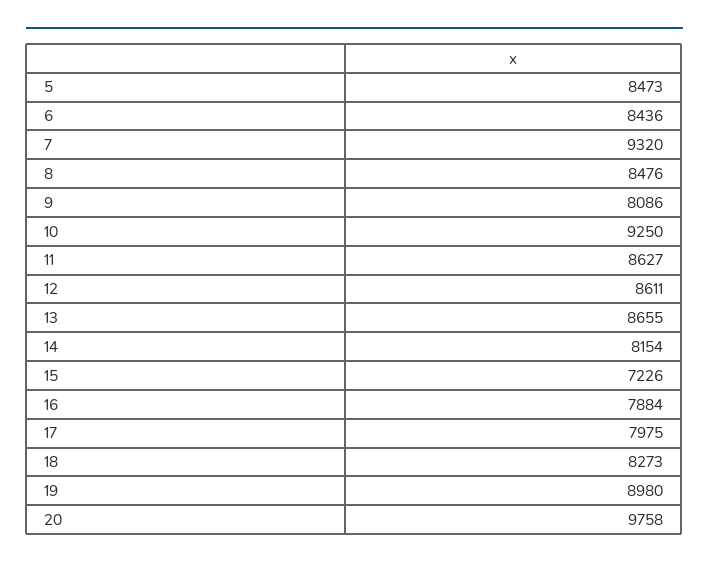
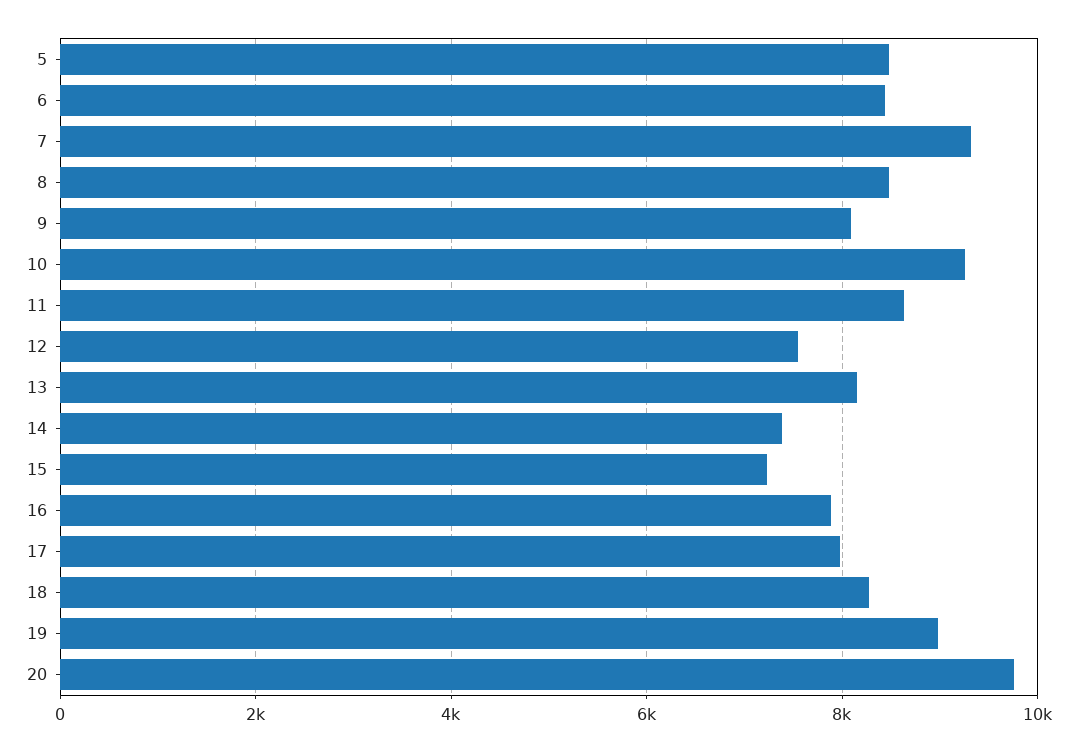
  {
    "5": 8473,
    "6": 8436,
    "7": 9320,
    "8": 8476,
    "9": 8086,
    "10": 9250,
    "11": 8627,
-   "12": 8611,
+   "12": 7600,
-   "13": 8655,
+   "13": 8200,
-   "14": 8154,
+   "14": 7400,
    "15": 7226,
    "16": 7884,
    "17": 7975,
    "18": 8273,
    "19": 8980,
    "20": 9758
  }

